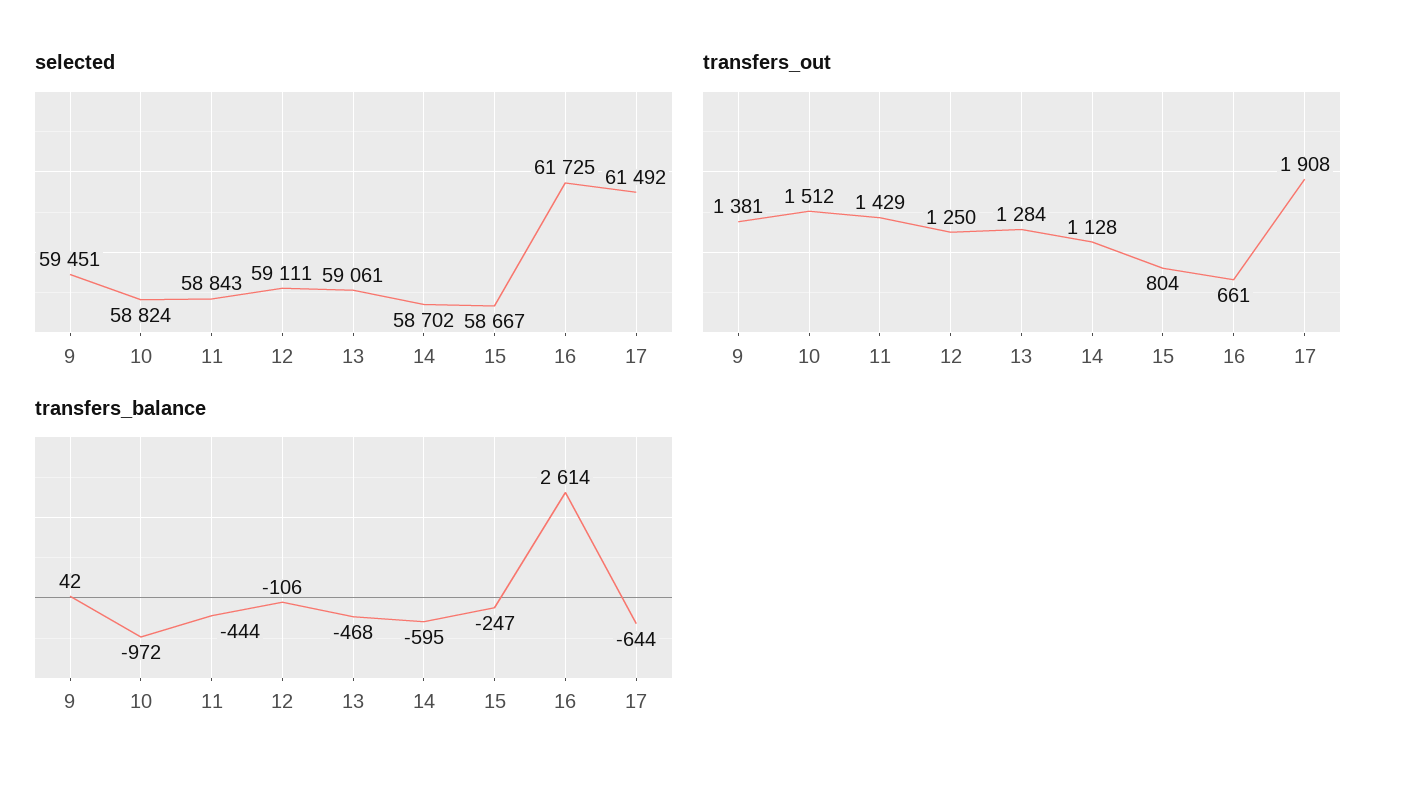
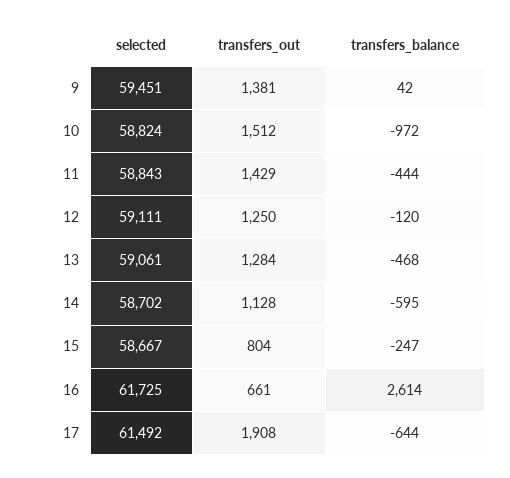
  {
    "selected": {
      "9": 59451,
      "10": 58824,
      "11": 58843,
      "12": 59111,
      "13": 59061,
      "14": 58702,
      "15": 58667,
      "16": 61725,
      "17": 61492
    },
    "transfers_out": {
      "9": 1381,
      "10": 1512,
      "11": 1429,
      "12": 1250,
      "13": 1284,
      "14": 1128,
      "15": 804,
      "16": 661,
      "17": 1908
    },
    "transfers_balance": {
      "9": 42,
      "10": -972,
      "11": -444,
-     "12": -106,
+     "12": -120,
      "13": -468,
      "14": -595,
      "15": -247,
      "16": 2614,
      "17": -644
    }
  }

